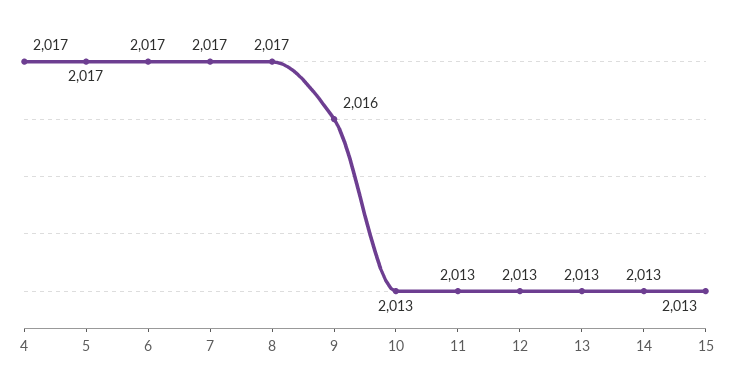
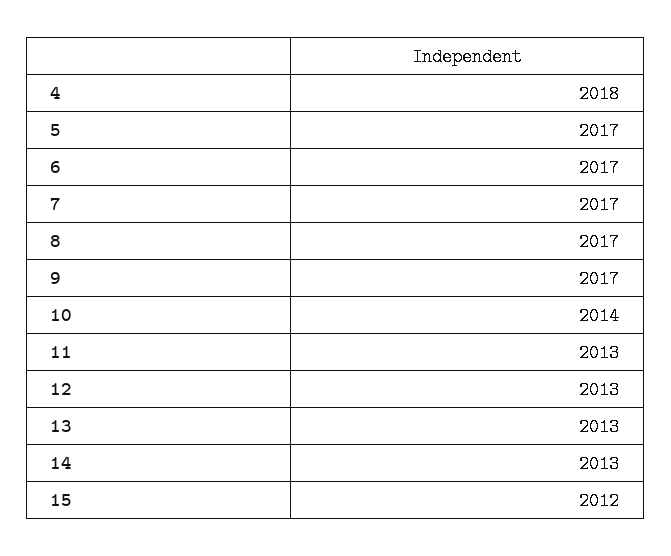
  {
-   "4": 2017,
+   "4": 2018,
    "5": 2017,
    "6": 2017,
    "7": 2017,
    "8": 2017,
-   "9": 2016,
+   "9": 2017,
-   "10": 2013,
+   "10": 2014,
    "11": 2013,
    "12": 2013,
    "13": 2013,
    "14": 2013,
-   "15": 2013
+   "15": 2012
  }

